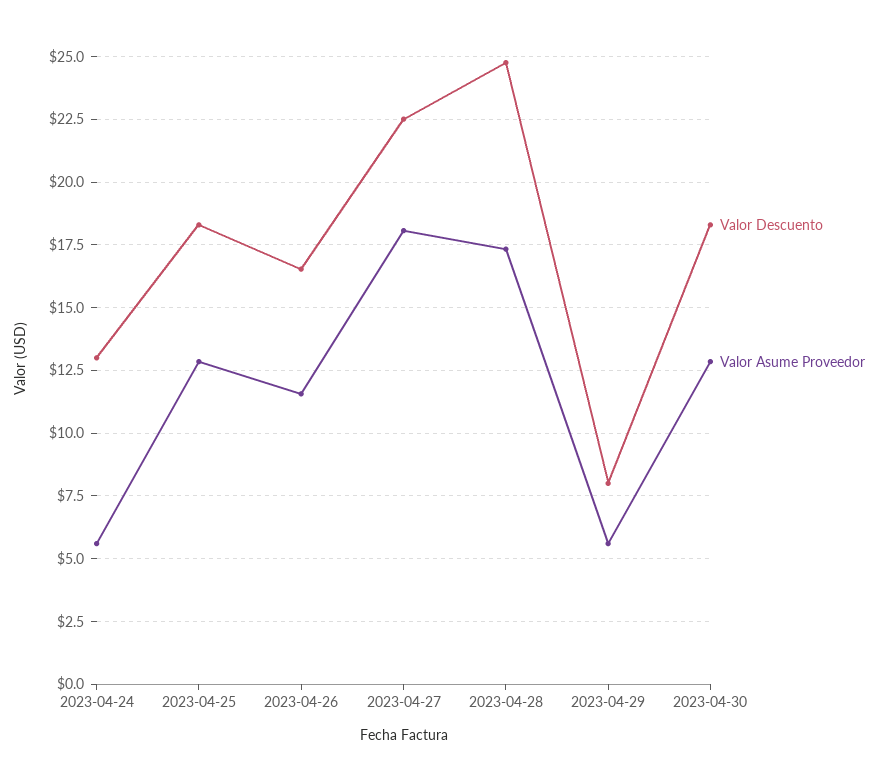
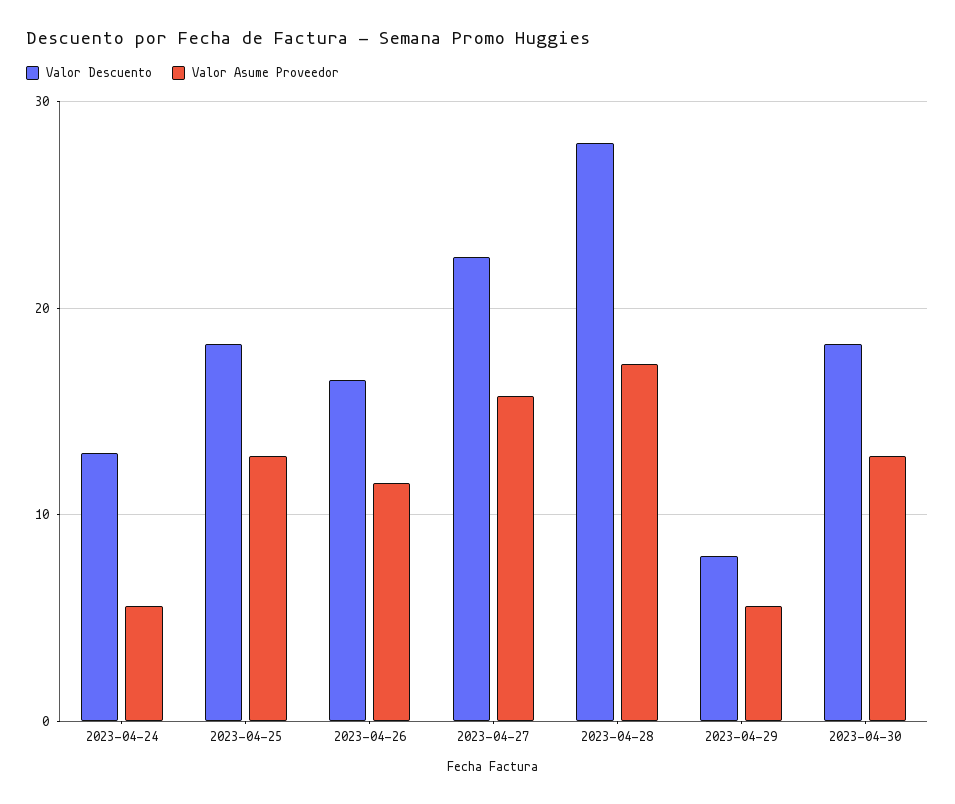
  {
    "Valor Descuento": {
      "2023-04-24": 13,
      "2023-04-25": 18.25,
      "2023-04-26": 16.5,
      "2023-04-27": 22.5,
-     "2023-04-28": 24.75,
+     "2023-04-28": 28,
      "2023-04-29": 8,
      "2023-04-30": 18.25
    },
    "Valor Asume Proveedor": {
      "2023-04-24": 5.5,
      "2023-04-25": 12.75,
      "2023-04-26": 11.5,
-     "2023-04-27": 18,
+     "2023-04-27": 16,
      "2023-04-28": 17.25,
      "2023-04-29": 5.5,
      "2023-04-30": 12.75
    }
  }

